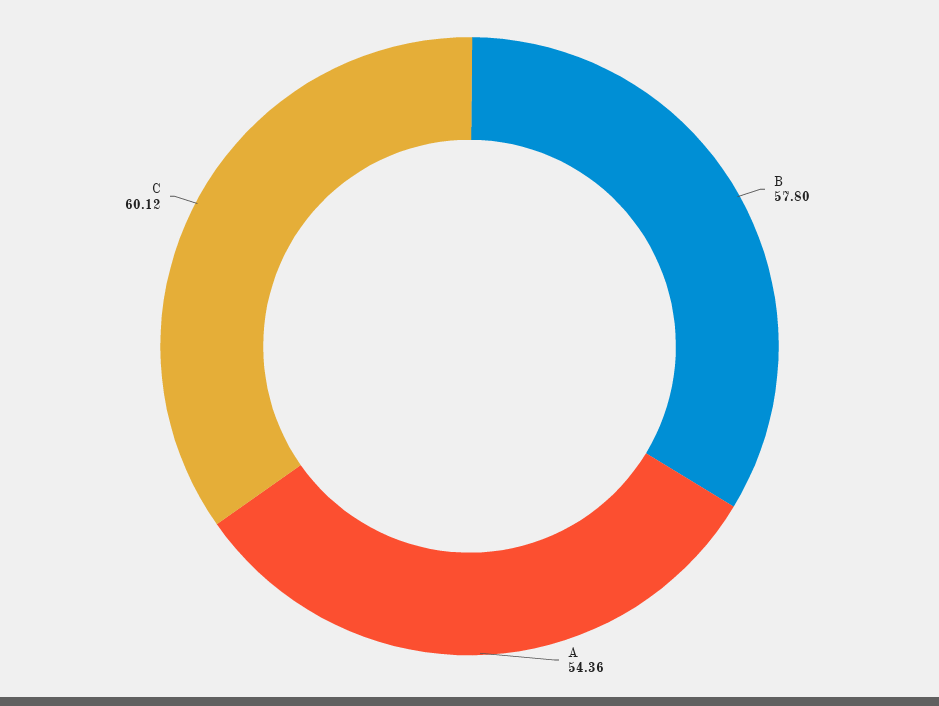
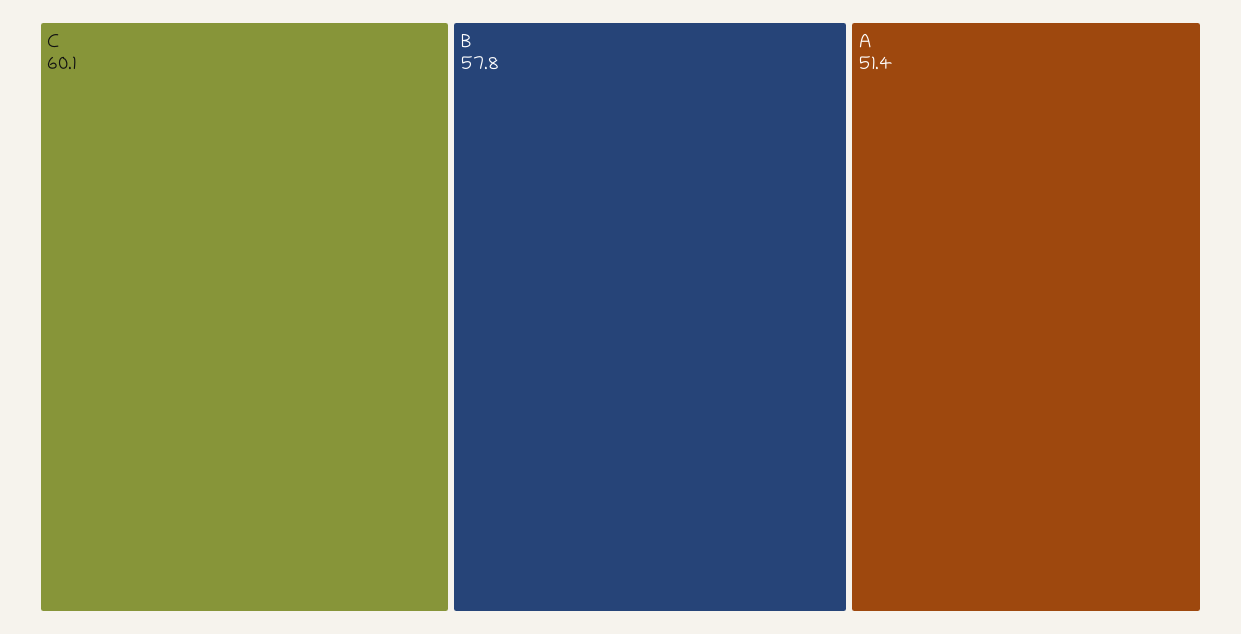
  {
    "B": 57.8,
-   "A": 54.36,
+   "A": 51.4,
    "C": 60.12
  }

